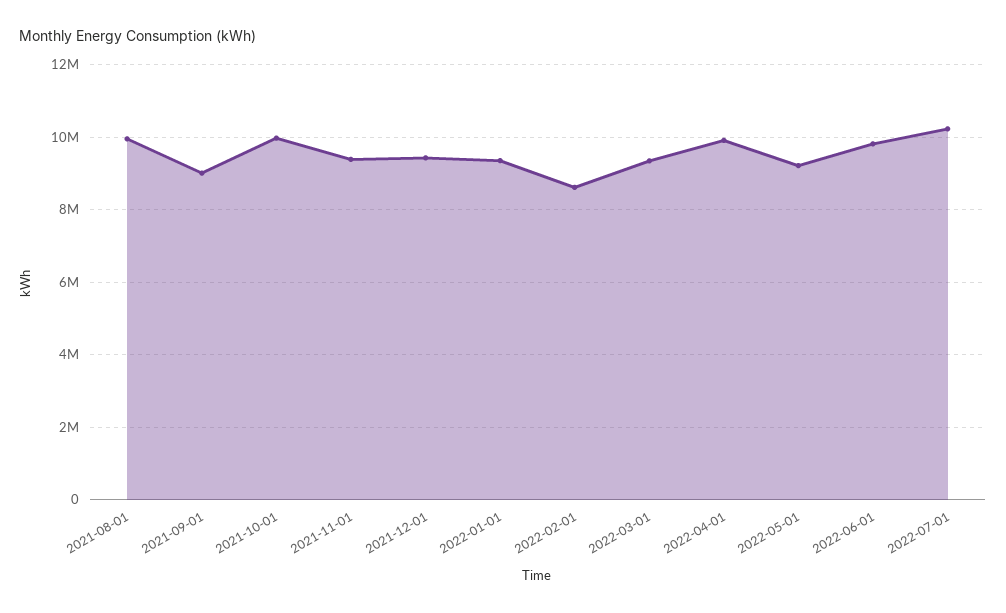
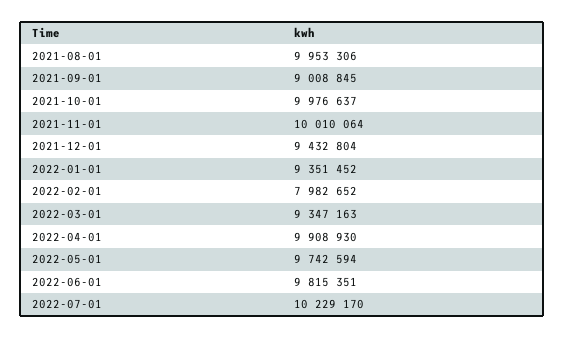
  {
    "2021-08-01": 9953306,
    "2021-09-01": 9008845,
    "2021-10-01": 9976637,
-   "2021-11-01": 9400000,
+   "2021-11-01": 10010064,
    "2021-12-01": 9432804,
    "2022-01-01": 9351452,
-   "2022-02-01": 8600000,
+   "2022-02-01": 7982652,
    "2022-03-01": 9347163,
    "2022-04-01": 9908930,
-   "2022-05-01": 9200000,
+   "2022-05-01": 9742594,
    "2022-06-01": 9815351,
    "2022-07-01": 10229170
  }

